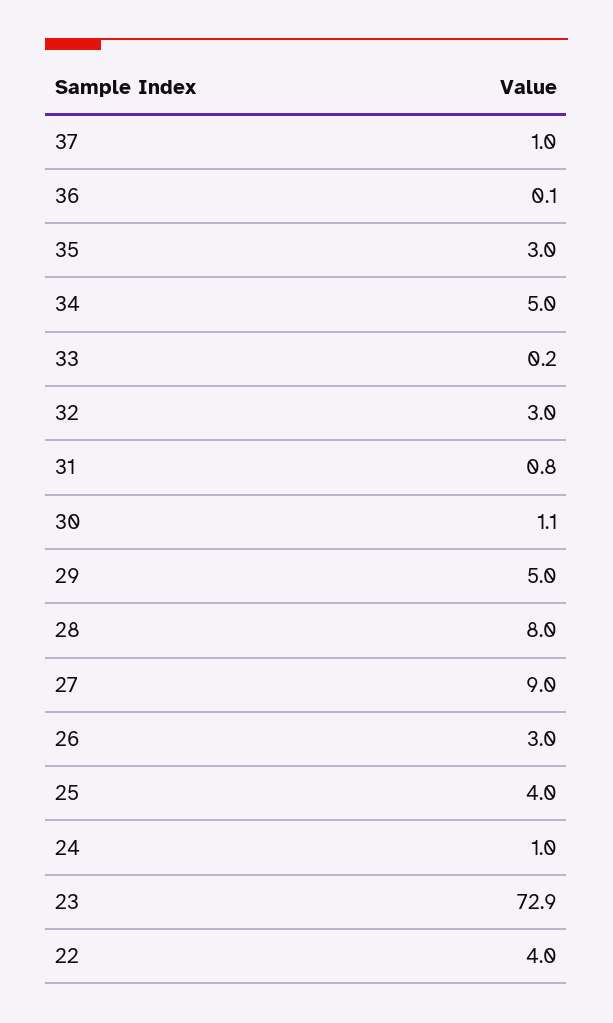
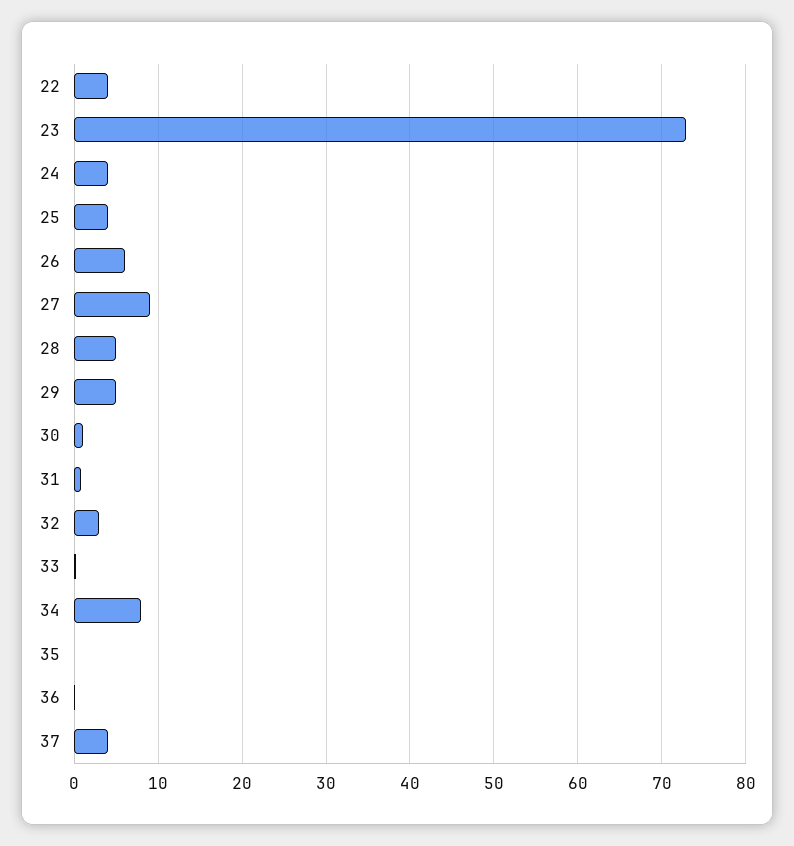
  {
-   "37": 1,
+   "37": 4,
    "36": 0.1,
-   "35": 3,
+   "35": 0,
-   "34": 5,
+   "34": 8,
    "33": 0.2,
    "32": 3,
    "31": 0.8,
    "30": 1.1,
    "29": 5,
-   "28": 8,
+   "28": 5,
    "27": 9,
-   "26": 3,
+   "26": 6,
    "25": 4,
-   "24": 1,
+   "24": 4,
    "23": 72.9,
    "22": 4
  }

